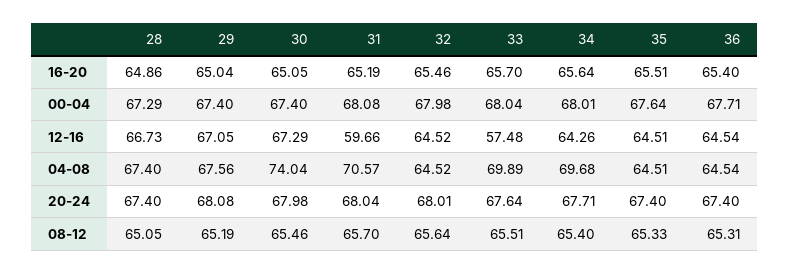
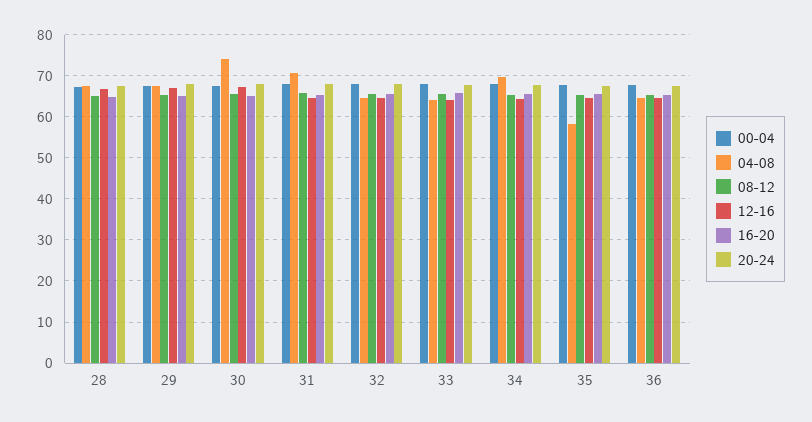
  {
    "16-20": {
      "28": 64.86,
      "29": 65.04,
      "30": 65.05,
      "31": 65.19,
      "32": 65.46,
      "33": 65.7,
      "34": 65.64,
      "35": 65.51,
      "36": 65.4
    },
    "00-04": {
      "28": 67.29,
      "29": 67.4,
      "30": 67.4,
      "31": 68.08,
      "32": 67.98,
      "33": 68.04,
      "34": 68.01,
      "35": 67.64,
      "36": 67.71
    },
    "12-16": {
      "28": 66.73,
      "29": 67.05,
      "30": 67.29,
-     "31": 59.66,
+     "31": 64,
      "32": 64.52,
-     "33": 57.48,
+     "33": 64,
      "34": 64.26,
      "35": 64.51,
      "36": 64.54
    },
    "04-08": {
      "28": 67.4,
      "29": 67.56,
      "30": 74.04,
      "31": 70.57,
      "32": 64.52,
-     "33": 69.89,
+     "33": 64,
      "34": 69.68,
-     "35": 64.51,
+     "35": 58,
      "36": 64.54
    },
    "20-24": {
      "28": 67.4,
      "29": 68.08,
      "30": 67.98,
      "31": 68.04,
      "32": 68.01,
      "33": 67.64,
      "34": 67.71,
      "35": 67.4,
      "36": 67.4
    },
    "08-12": {
      "28": 65.05,
      "29": 65.19,
      "30": 65.46,
      "31": 65.7,
      "32": 65.64,
      "33": 65.51,
      "34": 65.4,
      "35": 65.33,
      "36": 65.31
    }
  }

